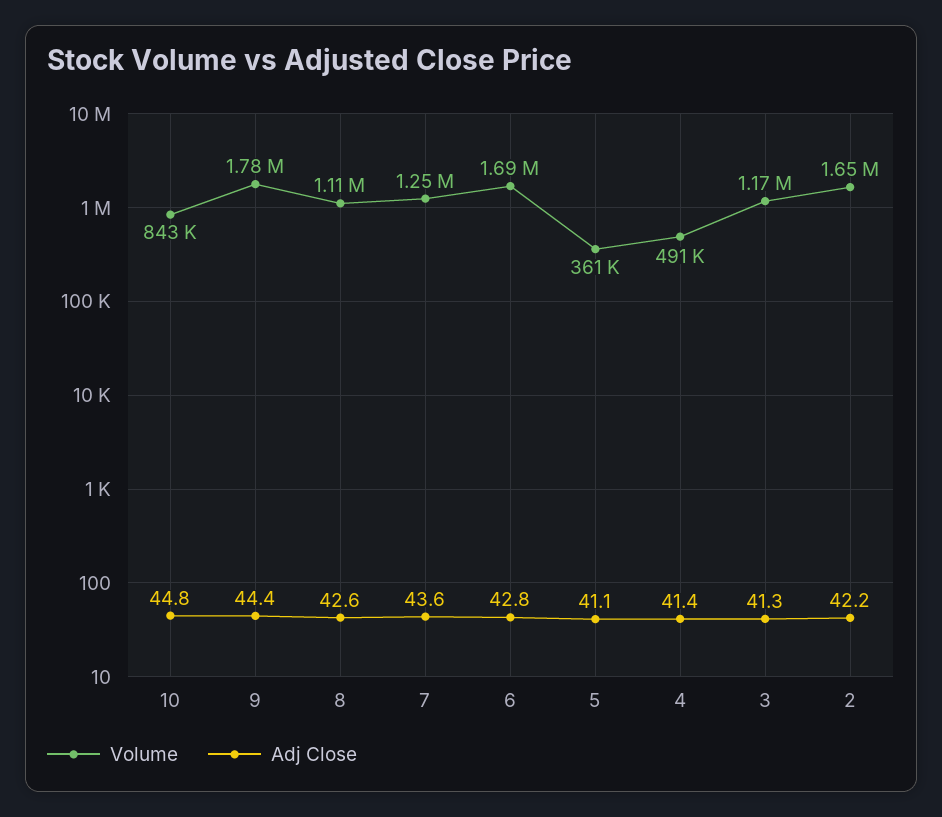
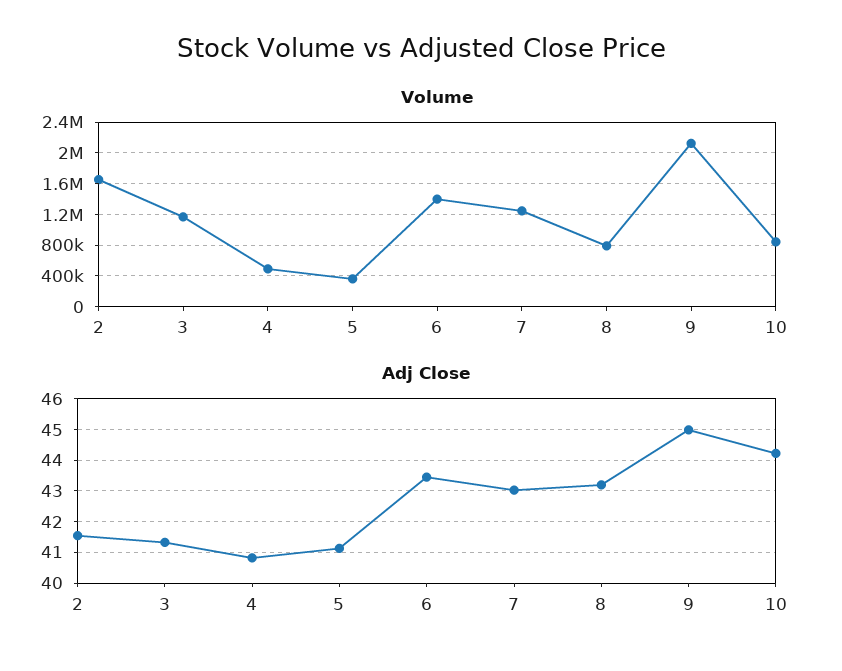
  {
    "Volume": {
      "10": 843000,
-     "9": 1780000,
+     "9": 2100000,
-     "8": 1110000,
+     "8": 800000,
      "7": 1250000,
-     "6": 1690000,
+     "6": 1400000,
      "5": 361000,
      "4": 491000,
      "3": 1170000,
      "2": 1650000
    },
    "Adj Close": {
-     "10": 44.8,
+     "10": 44.2,
-     "9": 44.4,
+     "9": 45,
-     "8": 42.6,
+     "8": 43.2,
-     "7": 43.6,
+     "7": 43,
-     "6": 42.8,
+     "6": 43.4,
      "5": 41.1,
-     "4": 41.4,
+     "4": 40.8,
      "3": 41.3,
-     "2": 42.2
+     "2": 41.6
    }
  }

